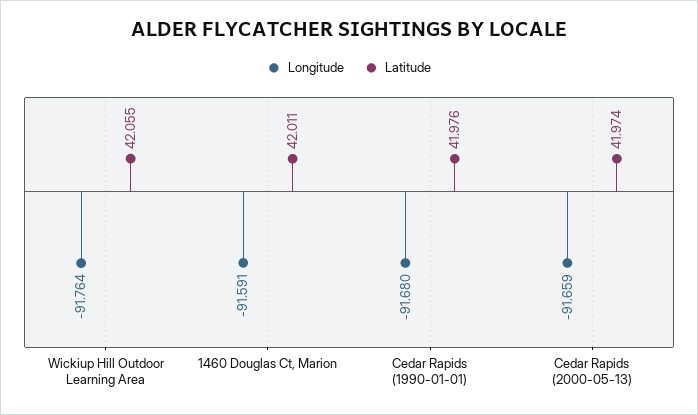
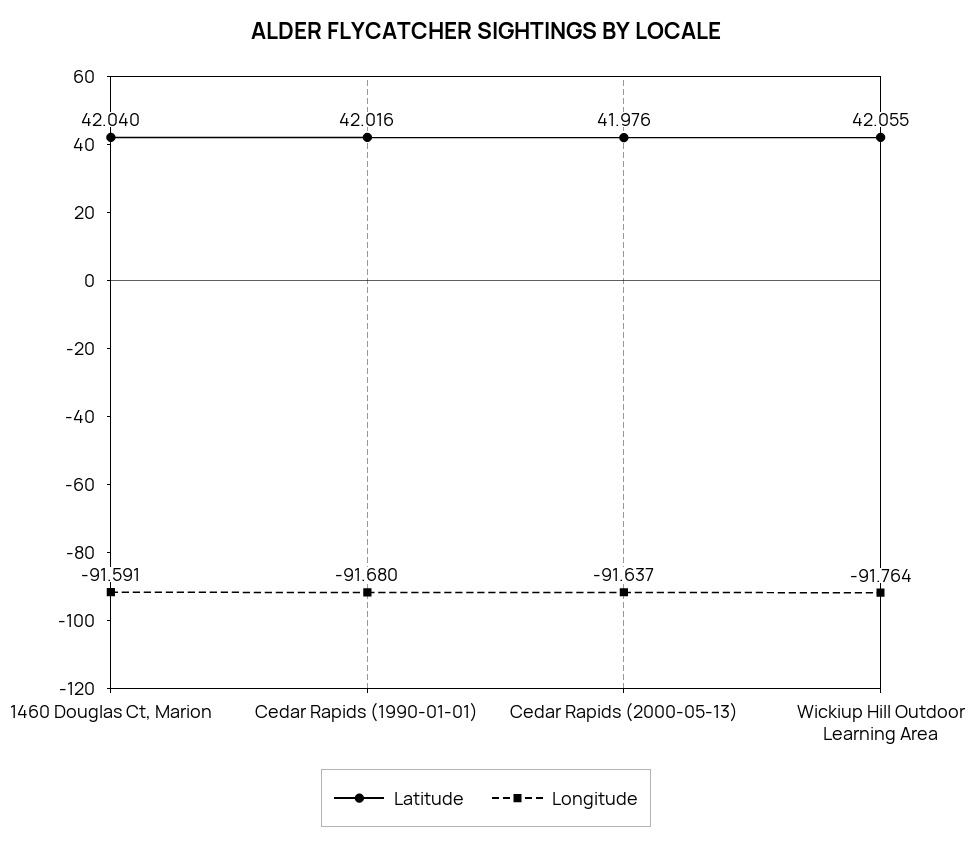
  {
    "Longitude": {
      "Wickiup Hill Outdoor Learning Area": -91.764,
      "1460 Douglas Ct, Marion": -91.591,
      "Cedar Rapids (1990-01-01)": -91.68,
-     "Cedar Rapids (2000-05-13)": -91.659
+     "Cedar Rapids (2000-05-13)": -91.637
    },
    "Latitude": {
      "Wickiup Hill Outdoor Learning Area": 42.055,
-     "1460 Douglas Ct, Marion": 42.011,
+     "1460 Douglas Ct, Marion": 42.04,
-     "Cedar Rapids (1990-01-01)": 41.976,
+     "Cedar Rapids (1990-01-01)": 42.016,
-     "Cedar Rapids (2000-05-13)": 41.974
+     "Cedar Rapids (2000-05-13)": 41.976
    }
  }

